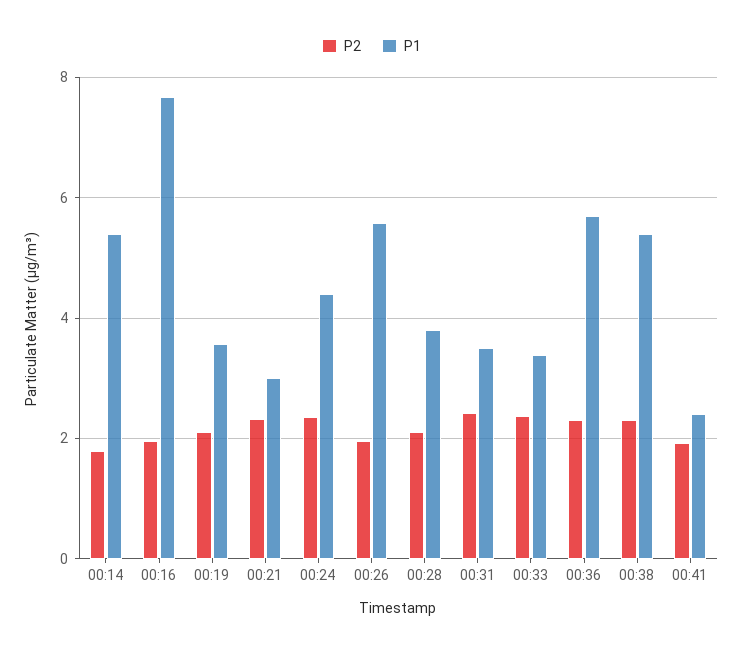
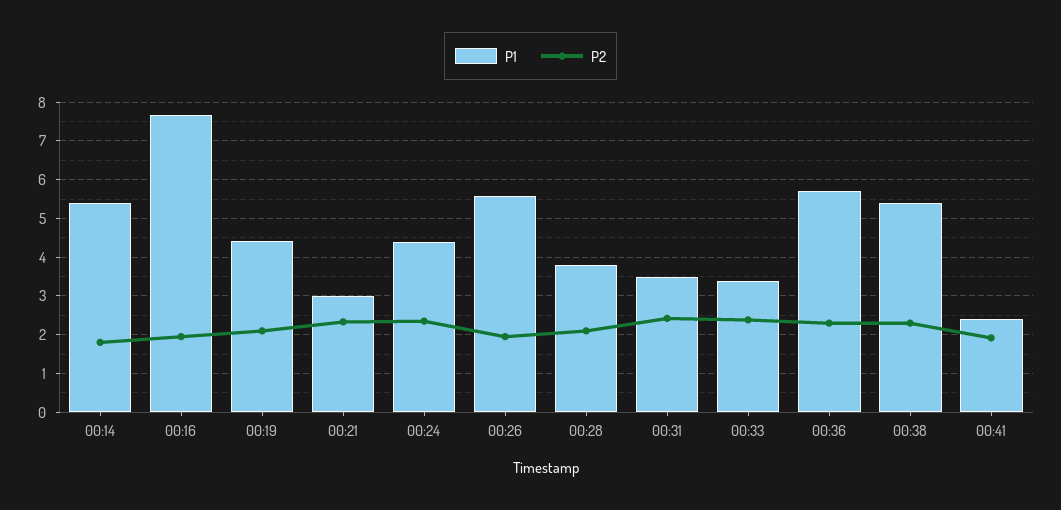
  {
    "P2": {
      "00:14": 1.8,
      "00:16": 2,
      "00:19": 2.2,
      "00:21": 2.4,
      "00:24": 2.4,
      "00:26": 2,
      "00:28": 2.2,
      "00:31": 2.4,
      "00:33": 2.4,
      "00:36": 2.4,
      "00:38": 2.4,
      "00:41": 2
    },
    "P1": {
      "00:14": 5.4,
      "00:16": 7.6,
-     "00:19": 3.6,
+     "00:19": 4.4,
      "00:21": 3,
      "00:24": 4.4,
      "00:26": 5.6,
      "00:28": 3.8,
      "00:31": 3.6,
      "00:33": 3.4,
      "00:36": 5.8,
      "00:38": 5.4,
      "00:41": 2.4
    }
  }

